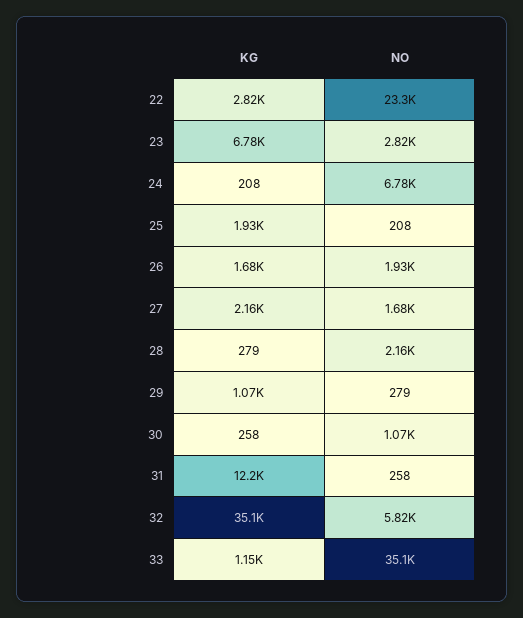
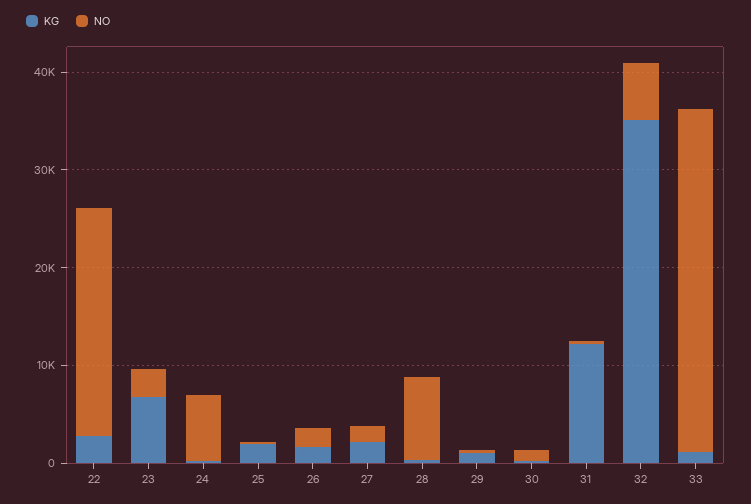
  {
    "KG": {
      "22": 2820,
      "23": 6780,
      "24": 208,
      "25": 1930,
      "26": 1680,
      "27": 2160,
      "28": 279,
      "29": 1070,
      "30": 258,
      "31": 12200,
      "32": 35100,
      "33": 1150
    },
    "NO": {
      "22": 23300,
      "23": 2820,
      "24": 6780,
      "25": 208,
      "26": 1930,
      "27": 1680,
-     "28": 2160,
+     "28": 8000,
      "29": 279,
      "30": 1070,
      "31": 258,
      "32": 5820,
      "33": 35100
    }
  }

